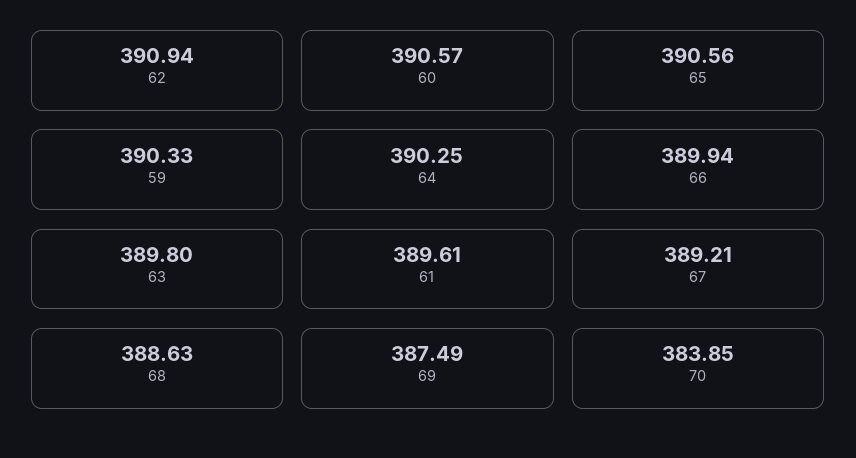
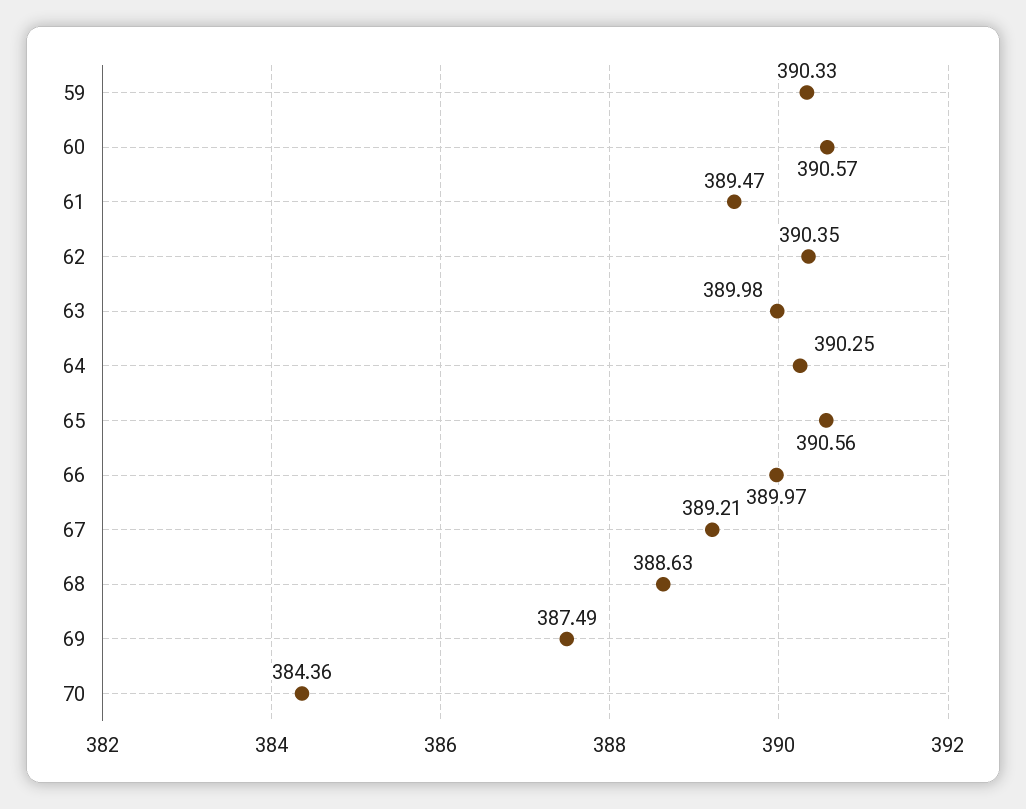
  {
-   "62": 390.94,
+   "62": 390.35,
    "60": 390.57,
    "65": 390.56,
    "59": 390.33,
    "64": 390.25,
-   "66": 389.94,
+   "66": 389.97,
-   "63": 389.8,
+   "63": 389.98,
-   "61": 389.61,
+   "61": 389.47,
    "67": 389.21,
    "68": 388.63,
    "69": 387.49,
-   "70": 383.85
+   "70": 384.36
  }

